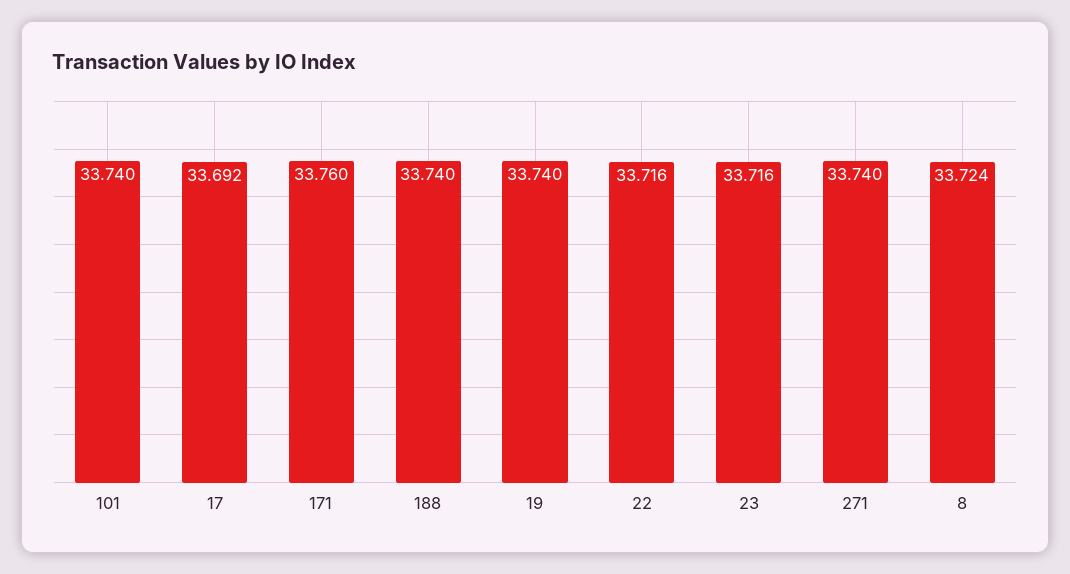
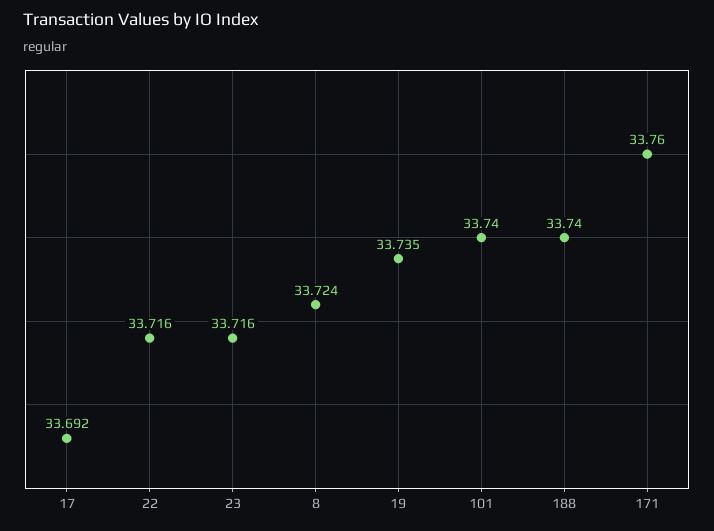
  {
    "101": 33.74,
    "17": 33.692,
    "171": 33.76,
    "188": 33.74,
-   "19": 33.74,
+   "19": 33.735,
    "22": 33.716,
    "23": 33.716,
-   "271": 33.74,
    "8": 33.724
  }

